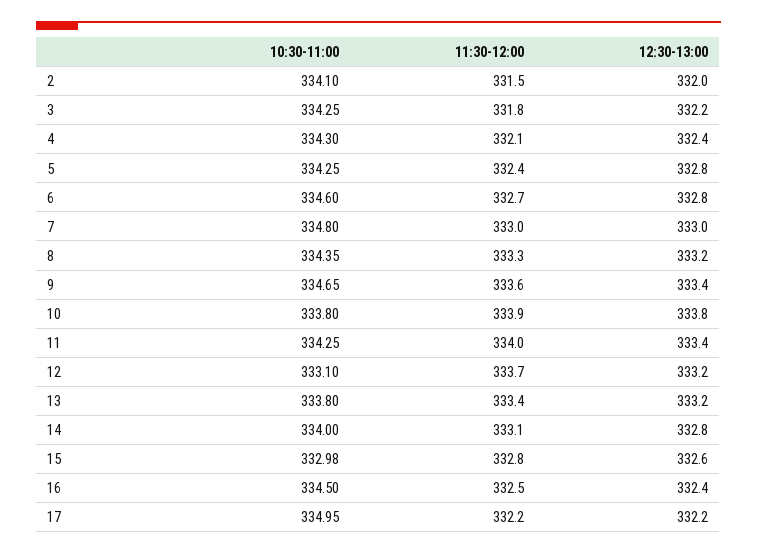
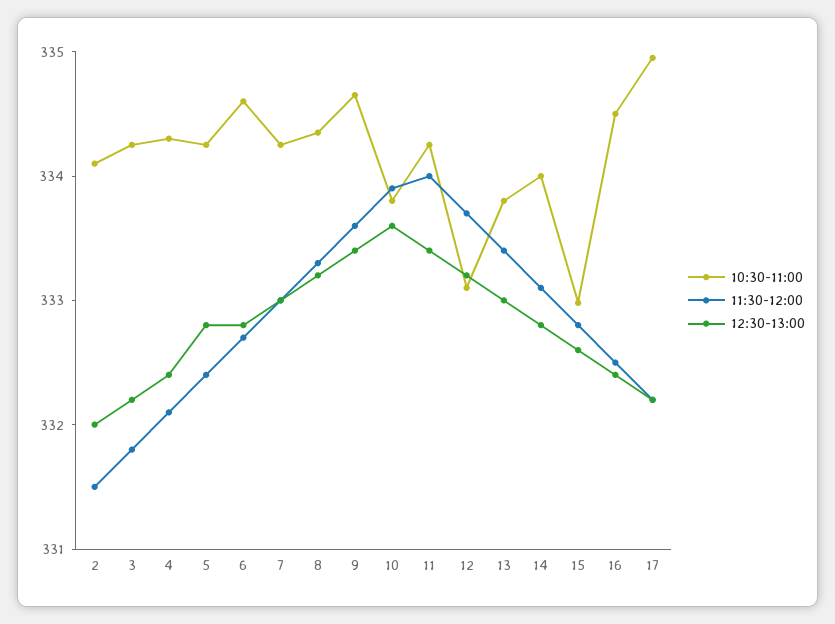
  {
    "10:30-11:00": {
      "2": 334.1,
      "3": 334.25,
      "4": 334.3,
      "5": 334.25,
      "6": 334.6,
-     "7": 334.8,
+     "7": 334.2,
      "8": 334.35,
      "9": 334.65,
      "10": 333.8,
      "11": 334.25,
      "12": 333.1,
      "13": 333.8,
      "14": 334,
      "15": 332.98,
      "16": 334.5,
      "17": 334.95
    },
    "11:30-12:00": {
      "2": 331.5,
      "3": 331.8,
      "4": 332.1,
      "5": 332.4,
      "6": 332.7,
      "7": 333,
      "8": 333.3,
      "9": 333.6,
      "10": 333.9,
      "11": 334,
      "12": 333.7,
      "13": 333.4,
      "14": 333.1,
      "15": 332.8,
      "16": 332.5,
      "17": 332.2
    },
    "12:30-13:00": {
      "2": 332,
      "3": 332.2,
      "4": 332.4,
      "5": 332.8,
      "6": 332.8,
      "7": 333,
      "8": 333.2,
      "9": 333.4,
-     "10": 333.8,
+     "10": 333.6,
      "11": 333.4,
      "12": 333.2,
-     "13": 333.2,
+     "13": 333,
      "14": 332.8,
      "15": 332.6,
      "16": 332.4,
      "17": 332.2
    }
  }

